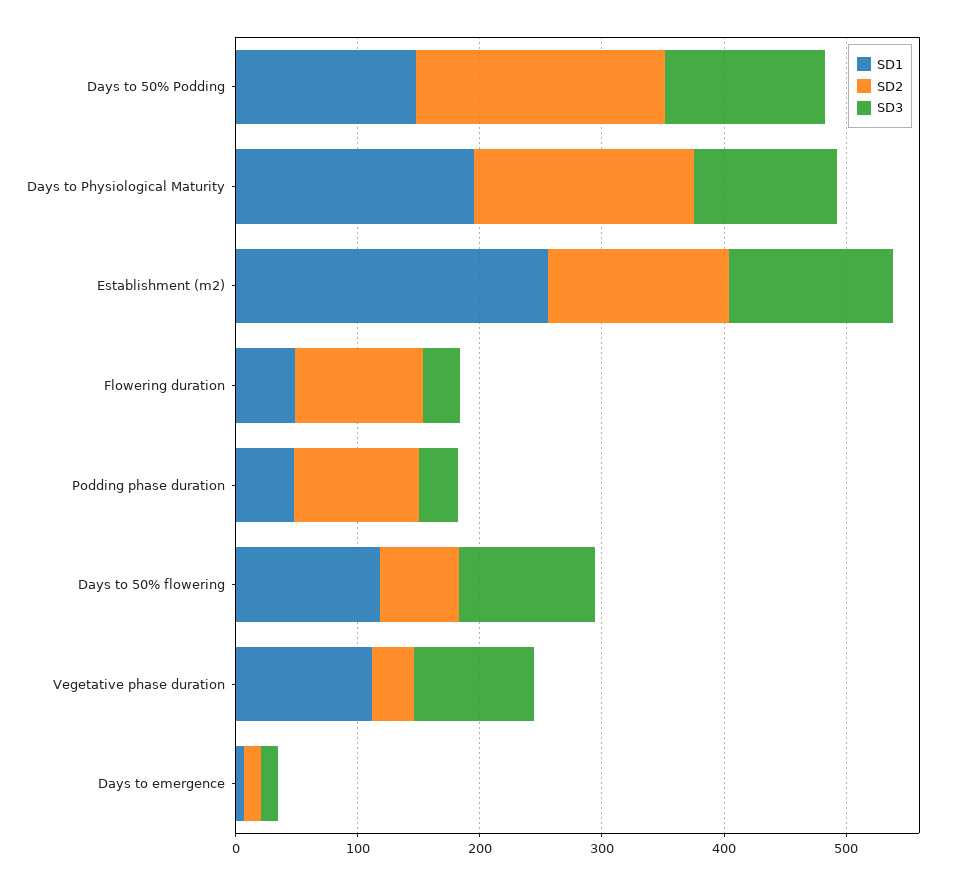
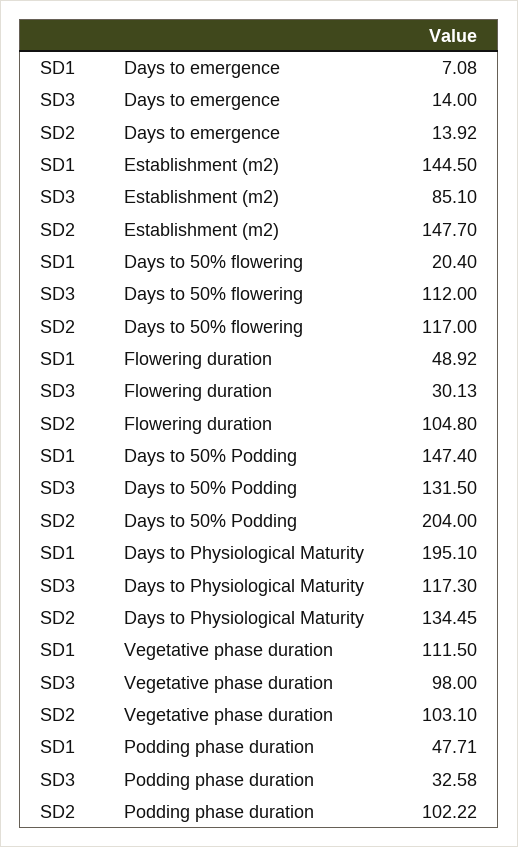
  {
    "SD1": {
      "Days to 50% Podding": 147.4,
      "Days to Physiological Maturity": 195.1,
-     "Establishment (m2)": 260,
+     "Establishment (m2)": 144.5,
      "Flowering duration": 48.92,
      "Podding phase duration": 47.71,
-     "Days to 50% flowering": 120,
+     "Days to 50% flowering": 20.4,
      "Vegetative phase duration": 111.5,
      "Days to emergence": 7.08
    },
    "SD2": {
      "Days to 50% Podding": 204,
-     "Days to Physiological Maturity": 180,
+     "Days to Physiological Maturity": 134.45,
      "Establishment (m2)": 147.7,
      "Flowering duration": 104.8,
      "Podding phase duration": 102.22,
-     "Days to 50% flowering": 60,
+     "Days to 50% flowering": 117,
-     "Vegetative phase duration": 40,
+     "Vegetative phase duration": 103.1,
      "Days to emergence": 13.92
    },
    "SD3": {
      "Days to 50% Podding": 131.5,
      "Days to Physiological Maturity": 117.3,
-     "Establishment (m2)": 140,
+     "Establishment (m2)": 85.1,
      "Flowering duration": 30.13,
      "Podding phase duration": 32.58,
      "Days to 50% flowering": 112,
      "Vegetative phase duration": 98,
      "Days to emergence": 14
    }
  }

